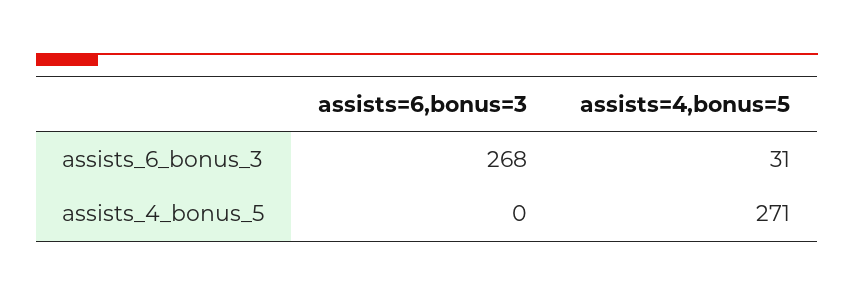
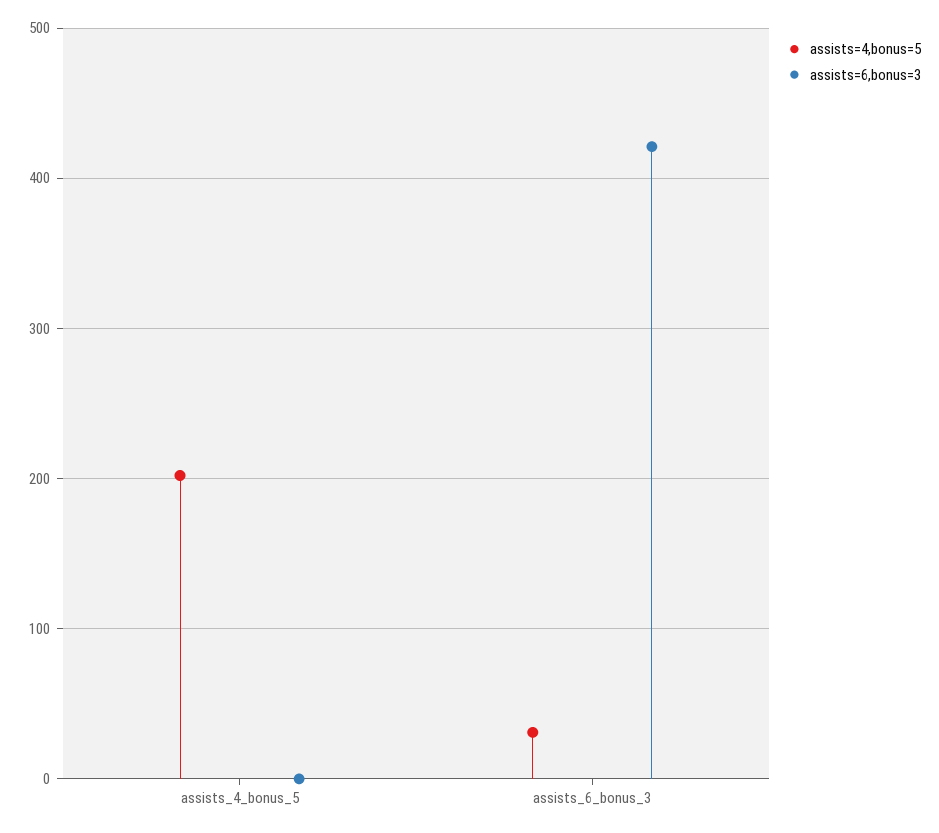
  {
    "assists=6,bonus=3": {
-     "assists_6_bonus_3": 268,
+     "assists_6_bonus_3": 420,
      "assists_4_bonus_5": 0
    },
    "assists=4,bonus=5": {
      "assists_6_bonus_3": 31,
-     "assists_4_bonus_5": 271
+     "assists_4_bonus_5": 200
    }
  }

